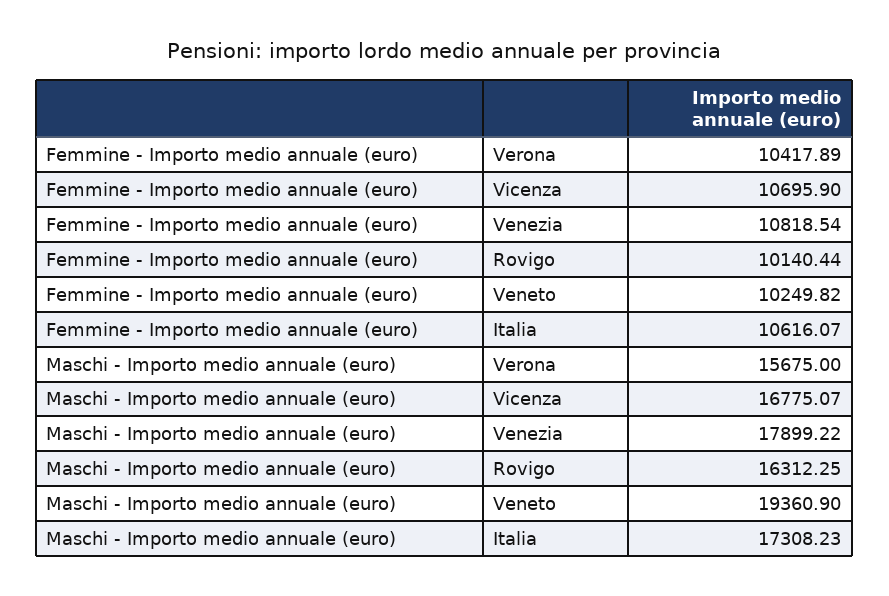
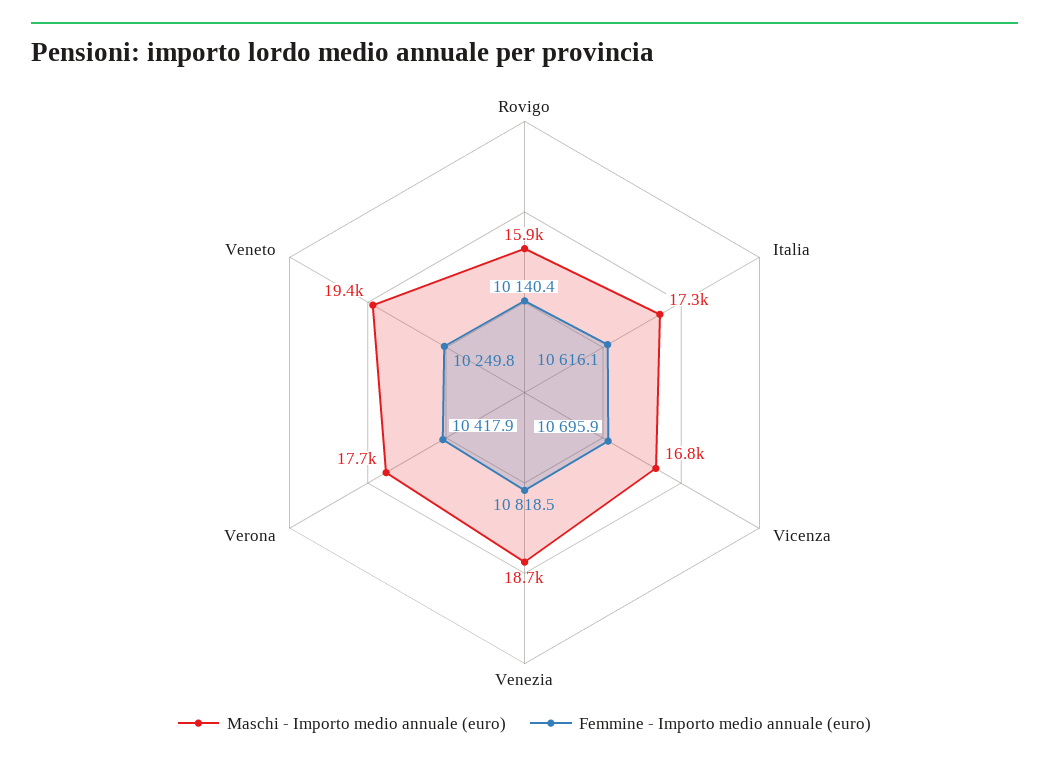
  {
    "Femmine - Importo medio annuale (euro)": {
      "Verona": 10417.89,
      "Vicenza": 10695.9,
      "Venezia": 10818.54,
      "Rovigo": 10140.44,
      "Veneto": 10249.82,
      "Italia": 10616.07
    },
    "Maschi - Importo medio annuale (euro)": {
-     "Verona": 15675,
+     "Verona": 17700,
      "Vicenza": 16775.07,
-     "Venezia": 17899.22,
+     "Venezia": 18700,
-     "Rovigo": 16312.25,
+     "Rovigo": 15900,
      "Veneto": 19360.9,
      "Italia": 17308.23
    }
  }

